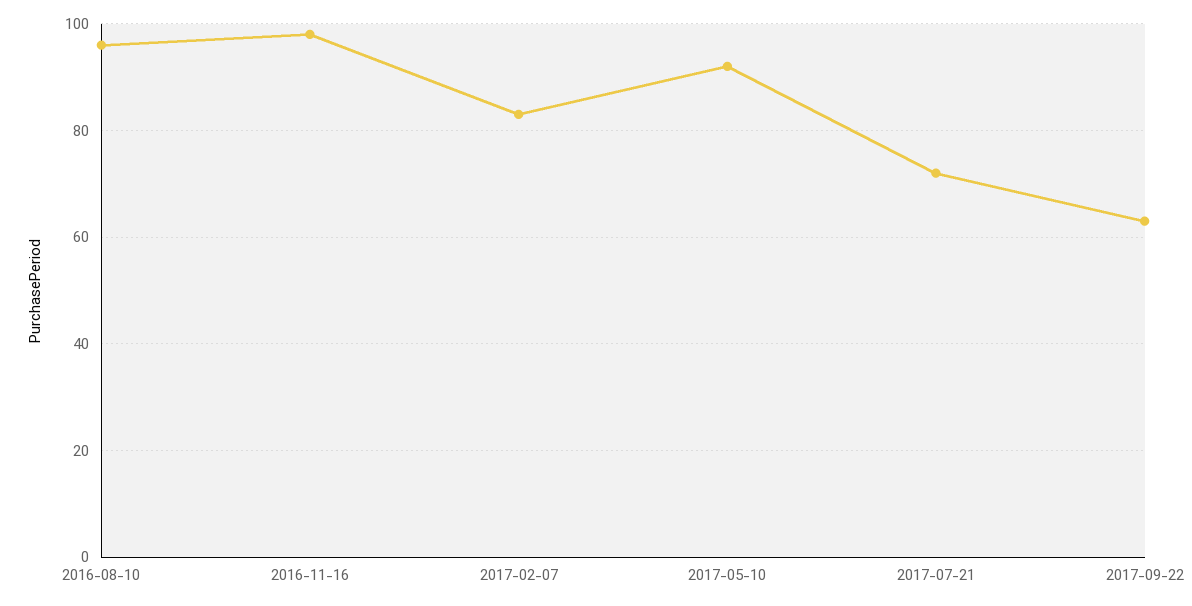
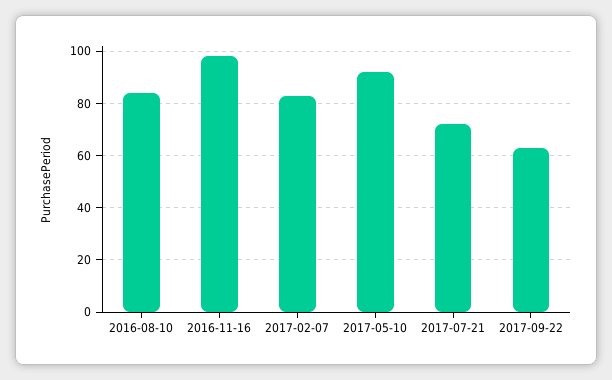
  {
-   "2016-08-10": 95,
+   "2016-08-10": 85,
    "2016-11-16": 100,
    "2017-02-07": 85,
    "2017-05-10": 90,
    "2017-07-21": 70,
    "2017-09-22": 65
  }

